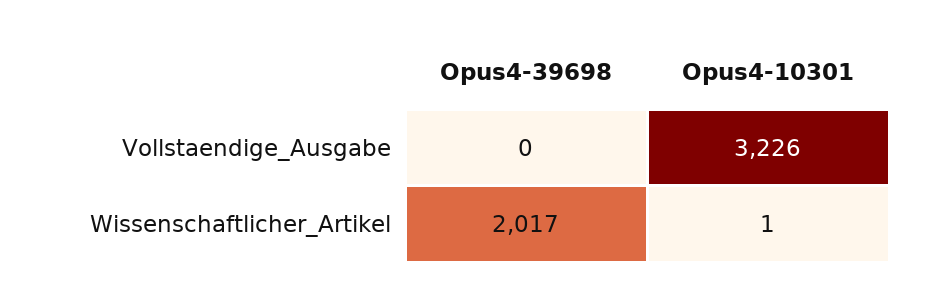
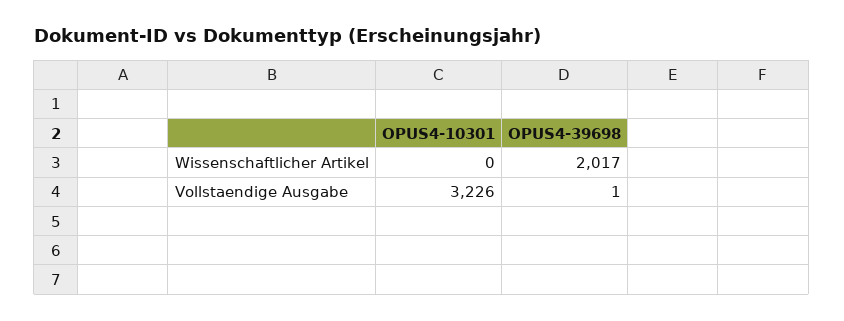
  {
    "Opus4-39698": {
-     "Vollstaendige_Ausgabe": 0,
+     "Vollstaendige_Ausgabe": 1,
      "Wissenschaftlicher_Artikel": 2017
    },
    "Opus4-10301": {
      "Vollstaendige_Ausgabe": 3226,
-     "Wissenschaftlicher_Artikel": 1
+     "Wissenschaftlicher_Artikel": 0
    }
  }

